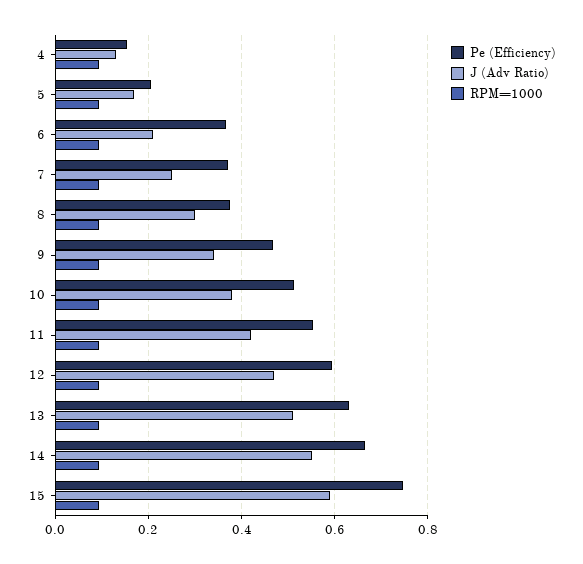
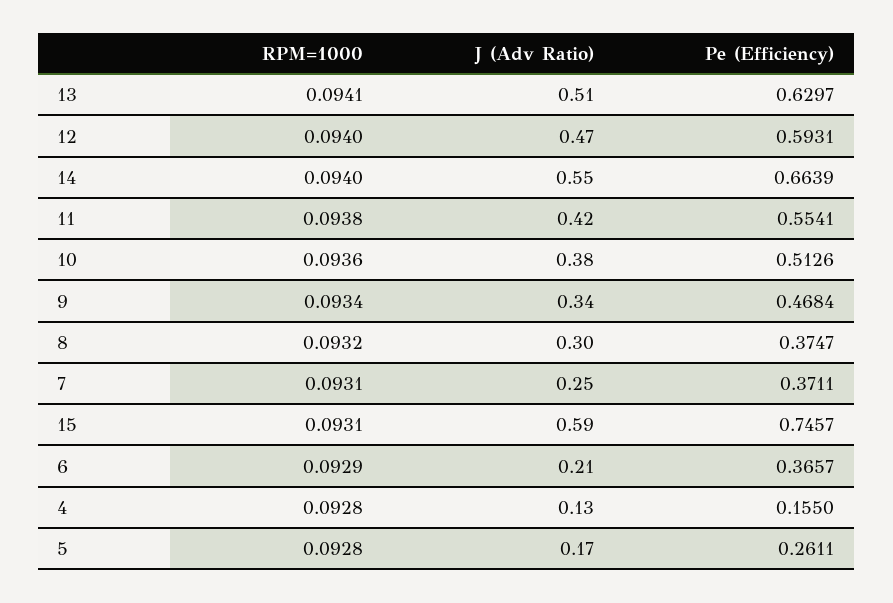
  {
    "Pe (Efficiency)": {
      "4": 0.155,
-     "5": 0.2,
+     "5": 0.2611,
      "6": 0.3657,
      "7": 0.3711,
      "8": 0.3747,
      "9": 0.4684,
      "10": 0.5126,
      "11": 0.5541,
      "12": 0.5931,
      "13": 0.6297,
      "14": 0.6639,
      "15": 0.7457
    },
    "J (Adv Ratio)": {
      "4": 0.13,
      "5": 0.17,
      "6": 0.21,
      "7": 0.25,
      "8": 0.3,
      "9": 0.34,
      "10": 0.38,
      "11": 0.42,
      "12": 0.47,
      "13": 0.51,
      "14": 0.55,
      "15": 0.59
    },
    "RPM=1000": {
      "4": 0.0928,
      "5": 0.0928,
      "6": 0.0929,
      "7": 0.0931,
      "8": 0.0932,
      "9": 0.0934,
      "10": 0.0936,
      "11": 0.0938,
      "12": 0.094,
      "13": 0.0941,
      "14": 0.094,
      "15": 0.0931
    }
  }

